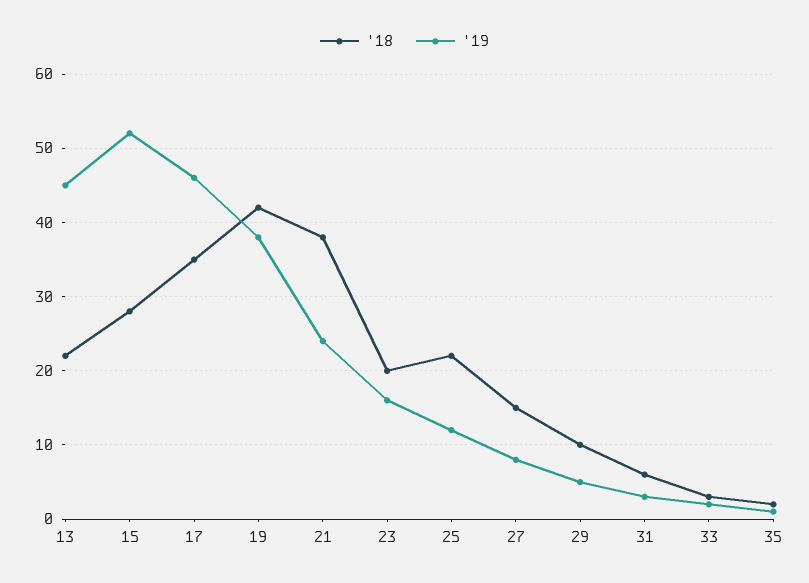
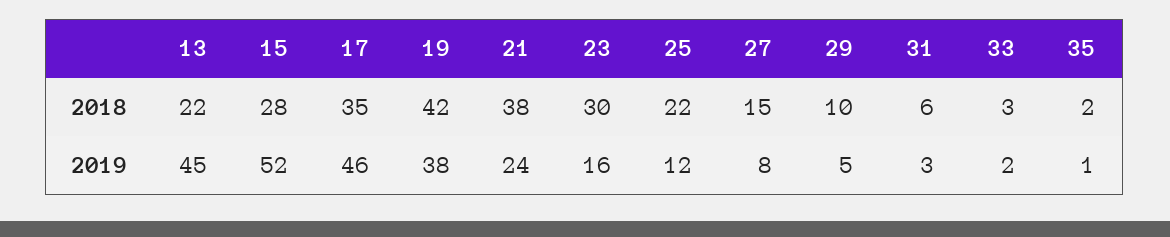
  {
    "'18": {
      "13": 22,
      "15": 28,
      "17": 35,
      "19": 42,
      "21": 38,
-     "23": 20,
+     "23": 30,
      "25": 22,
      "27": 15,
      "29": 10,
      "31": 6,
      "33": 3,
      "35": 2
    },
    "'19": {
      "13": 45,
      "15": 52,
      "17": 46,
      "19": 38,
      "21": 24,
      "23": 16,
      "25": 12,
      "27": 8,
      "29": 5,
      "31": 3,
      "33": 2,
      "35": 1
    }
  }

